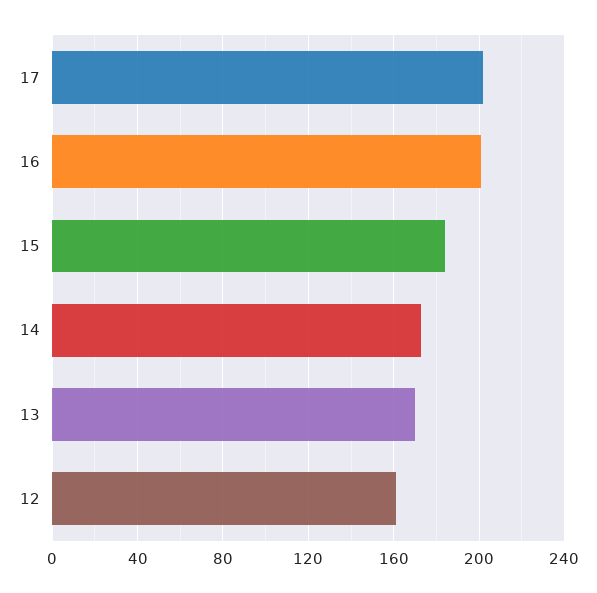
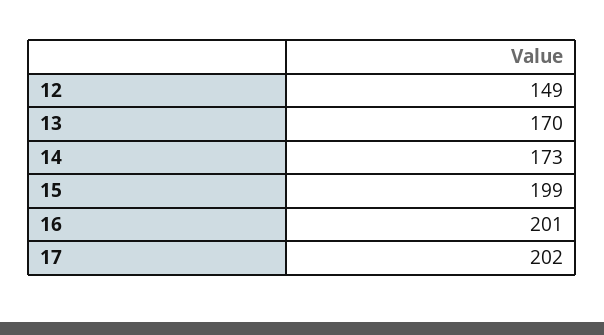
  {
    "17": 202,
    "16": 201,
-   "15": 185,
+   "15": 199,
    "14": 173,
    "13": 170,
-   "12": 160
+   "12": 149
  }

